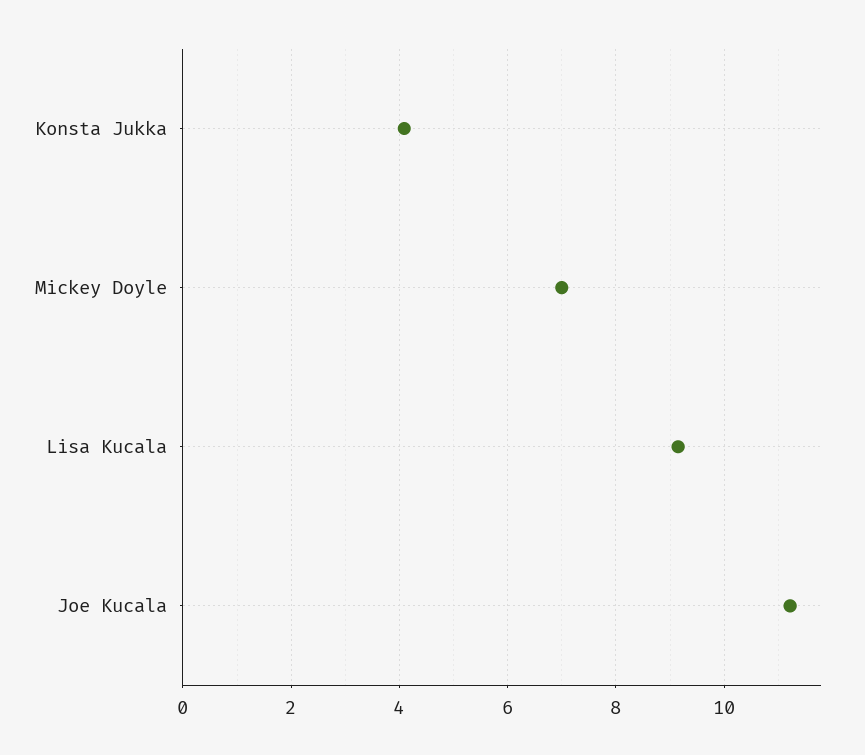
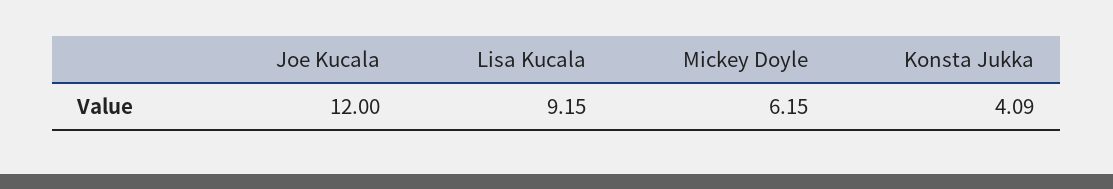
  {
    "Konsta Jukka": 4.09,
-   "Mickey Doyle": 7,
+   "Mickey Doyle": 6.15,
    "Lisa Kucala": 9.15,
-   "Joe Kucala": 11.2
+   "Joe Kucala": 12
  }

